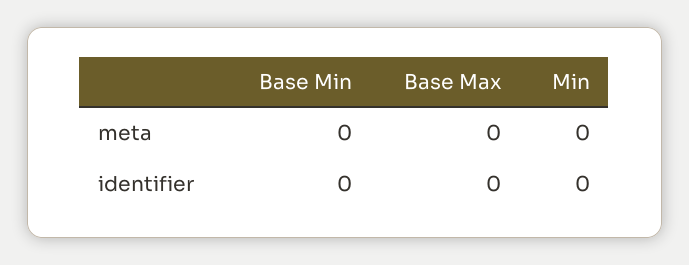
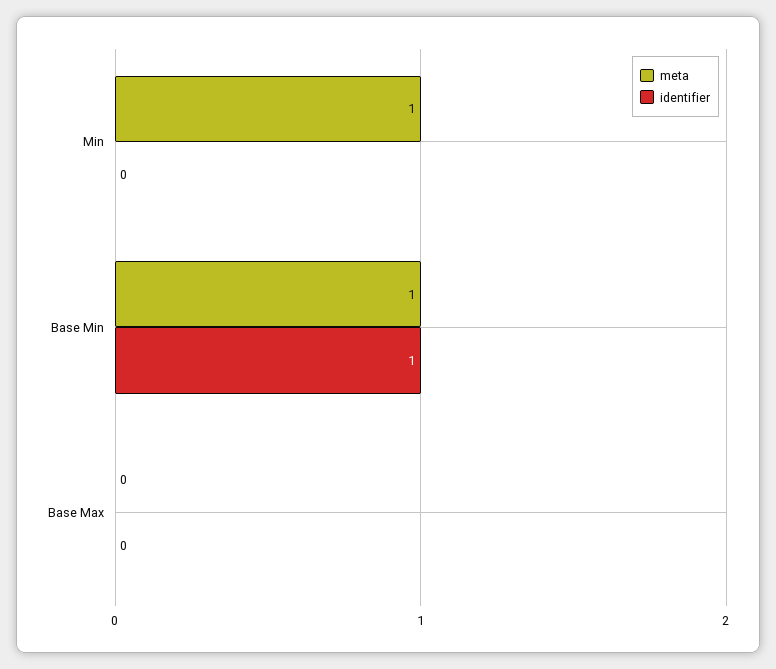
  {
    "meta": {
-     "Base Min": 0,
+     "Base Min": 1,
      "Base Max": 0,
-     "Min": 0
+     "Min": 1
    },
    "identifier": {
-     "Base Min": 0,
+     "Base Min": 1,
      "Base Max": 0,
      "Min": 0
    }
  }

